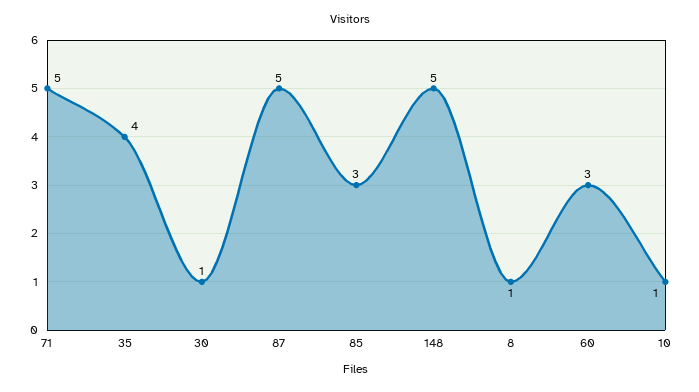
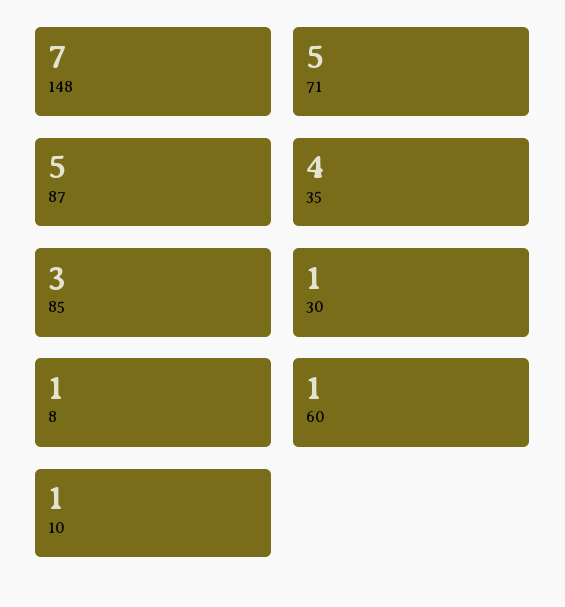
  {
    "71": 5,
    "35": 4,
    "30": 1,
    "87": 5,
    "85": 3,
-   "148": 5,
+   "148": 7,
    "8": 1,
-   "60": 3,
+   "60": 1,
    "10": 1
  }

